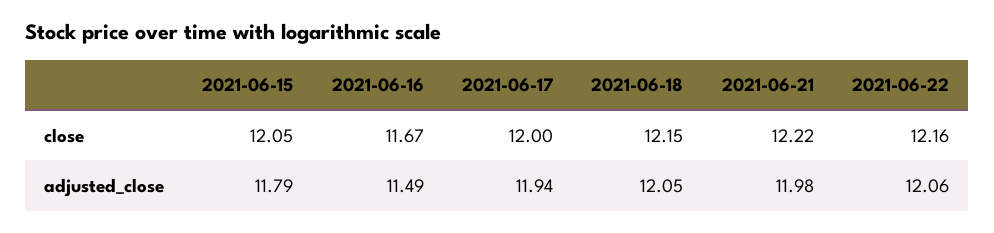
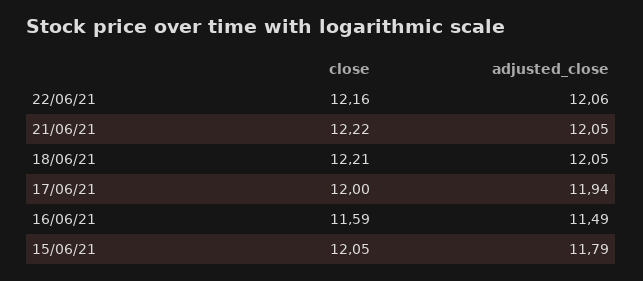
  {
    "2021-06-15": {
      "close": 12.05,
      "adjusted_close": 11.79
    },
    "2021-06-16": {
-     "close": 11.67,
+     "close": 11.59,
      "adjusted_close": 11.49
    },
    "2021-06-17": {
      "close": 12,
      "adjusted_close": 11.94
    },
    "2021-06-18": {
-     "close": 12.15,
+     "close": 12.21,
      "adjusted_close": 12.05
    },
    "2021-06-21": {
      "close": 12.22,
-     "adjusted_close": 11.98
+     "adjusted_close": 12.05
    },
    "2021-06-22": {
      "close": 12.16,
      "adjusted_close": 12.06
    }
  }

